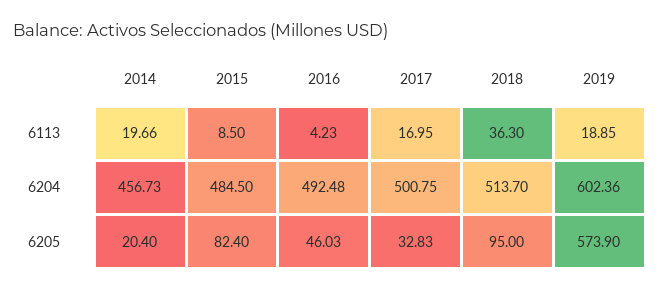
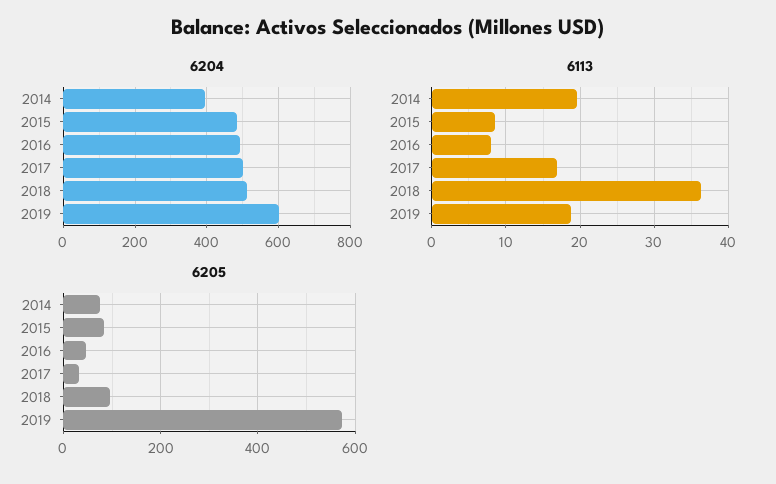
  {
    "6113": {
      "2014": 19.66,
      "2015": 8.5,
-     "2016": 4.23,
+     "2016": 8,
      "2017": 16.95,
      "2018": 36.3,
      "2019": 18.85
    },
    "6204": {
-     "2014": 456.73,
+     "2014": 400,
      "2015": 484.5,
      "2016": 492.48,
      "2017": 500.75,
      "2018": 513.7,
      "2019": 602.36
    },
    "6205": {
-     "2014": 20.4,
+     "2014": 80,
      "2015": 82.4,
      "2016": 46.03,
      "2017": 32.83,
      "2018": 95,
      "2019": 573.9
    }
  }

